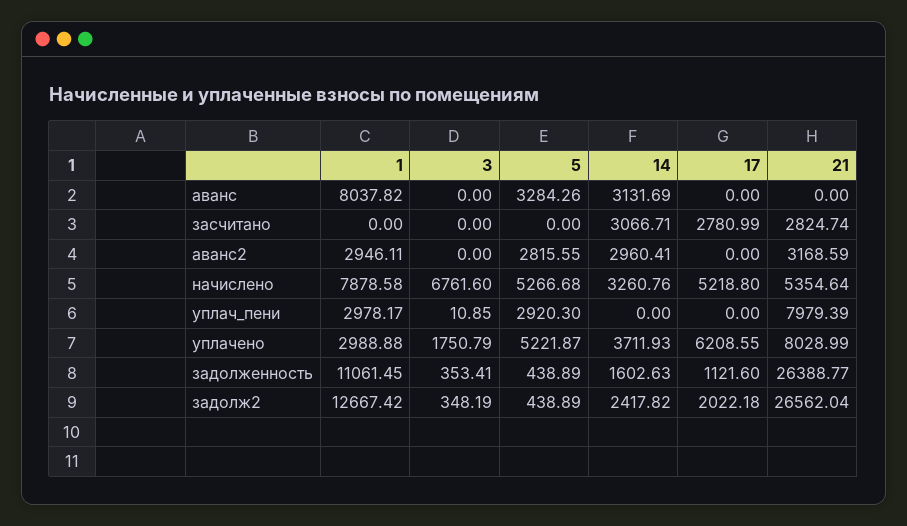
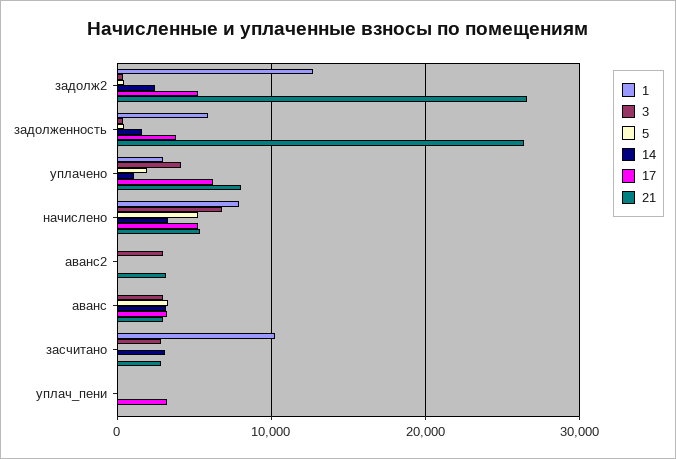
  {
    "1": {
-     "аванс": 8037.82,
+     "аванс": 0,
-     "засчитано": 0,
+     "засчитано": 10000,
-     "аванс2": 2946.11,
+     "аванс2": 0,
      "начислено": 7878.58,
-     "уплач_пени": 2978.17,
+     "уплач_пени": 0,
      "уплачено": 2988.88,
-     "задолженность": 11061.45,
+     "задолженность": 6000,
      "задолж2": 12667.42
    },
    "3": {
-     "аванс": 0,
+     "аванс": 3000,
-     "засчитано": 0,
+     "засчитано": 3000,
-     "аванс2": 0,
+     "аванс2": 3000,
      "начислено": 6761.6,
      "уплач_пени": 10.85,
-     "уплачено": 1750.79,
+     "уплачено": 4000,
      "задолженность": 353.41,
      "задолж2": 348.19
    },
    "5": {
      "аванс": 3284.26,
      "засчитано": 0,
-     "аванс2": 2815.55,
+     "аванс2": 0,
      "начислено": 5266.68,
-     "уплач_пени": 2920.3,
+     "уплач_пени": 0,
-     "уплачено": 5221.87,
+     "уплачено": 2000,
      "задолженность": 438.89,
      "задолж2": 438.89
    },
    "14": {
      "аванс": 3131.69,
      "засчитано": 3066.71,
-     "аванс2": 2960.41,
+     "аванс2": 0,
      "начислено": 3260.76,
      "уплач_пени": 0,
-     "уплачено": 3711.93,
+     "уплачено": 1000,
      "задолженность": 1602.63,
      "задолж2": 2417.82
    },
    "17": {
-     "аванс": 0,
+     "аванс": 3000,
-     "засчитано": 2780.99,
+     "засчитано": 0,
      "аванс2": 0,
      "начислено": 5218.8,
-     "уплач_пени": 0,
+     "уплач_пени": 3000,
      "уплачено": 6208.55,
-     "задолженность": 1121.6,
+     "задолженность": 4000,
-     "задолж2": 2022.18
+     "задолж2": 5000
    },
    "21": {
-     "аванс": 0,
+     "аванс": 3000,
      "засчитано": 2824.74,
      "аванс2": 3168.59,
      "начислено": 5354.64,
-     "уплач_пени": 7979.39,
+     "уплач_пени": 0,
      "уплачено": 8028.99,
      "задолженность": 26388.77,
      "задолж2": 26562.04
    }
  }

